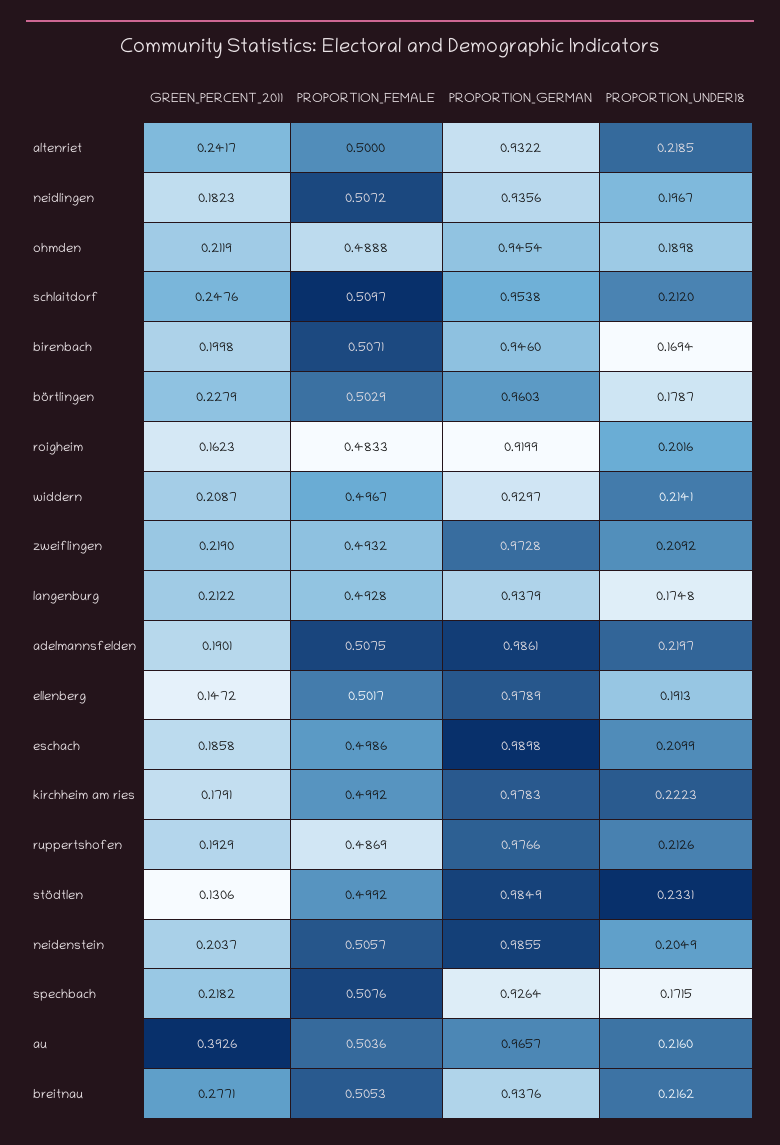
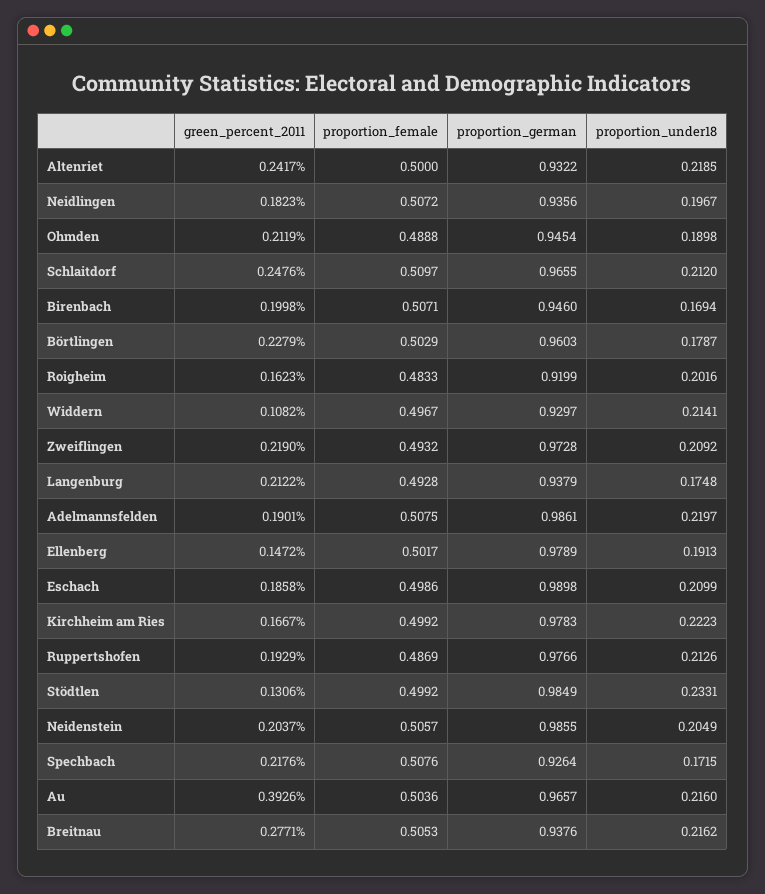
  {
    "GREEN_PERCENT_2011": {
      "altenriet": 0.2417,
      "neidlingen": 0.1823,
      "ohmden": 0.2119,
      "schlaitdorf": 0.2476,
      "birenbach": 0.1998,
      "börtlingen": 0.2279,
      "roigheim": 0.1623,
-     "widdern": 0.2087,
+     "widdern": 0.1082,
      "zweiflingen": 0.219,
      "langenburg": 0.2122,
      "adelmannsfelden": 0.1901,
      "ellenberg": 0.1472,
      "eschach": 0.1858,
-     "kirchheim am ries": 0.1791,
+     "kirchheim am ries": 0.1667,
      "ruppertshofen": 0.1929,
      "stödtlen": 0.1306,
      "neidenstein": 0.2037,
-     "spechbach": 0.2182,
+     "spechbach": 0.2176,
      "au": 0.3926,
      "breitnau": 0.2771
    },
    "PROPORTION_FEMALE": {
      "altenriet": 0.5,
      "neidlingen": 0.5072,
      "ohmden": 0.4888,
      "schlaitdorf": 0.5097,
      "birenbach": 0.5071,
      "börtlingen": 0.5029,
      "roigheim": 0.4833,
      "widdern": 0.4967,
      "zweiflingen": 0.4932,
      "langenburg": 0.4928,
      "adelmannsfelden": 0.5075,
      "ellenberg": 0.5017,
      "eschach": 0.4986,
      "kirchheim am ries": 0.4992,
      "ruppertshofen": 0.4869,
      "stödtlen": 0.4992,
      "neidenstein": 0.5057,
      "spechbach": 0.5076,
      "au": 0.5036,
      "breitnau": 0.5053
    },
    "PROPORTION_GERMAN": {
      "altenriet": 0.9322,
      "neidlingen": 0.9356,
      "ohmden": 0.9454,
-     "schlaitdorf": 0.9538,
+     "schlaitdorf": 0.9655,
      "birenbach": 0.946,
      "börtlingen": 0.9603,
      "roigheim": 0.9199,
      "widdern": 0.9297,
      "zweiflingen": 0.9728,
      "langenburg": 0.9379,
      "adelmannsfelden": 0.9861,
      "ellenberg": 0.9789,
      "eschach": 0.9898,
      "kirchheim am ries": 0.9783,
      "ruppertshofen": 0.9766,
      "stödtlen": 0.9849,
      "neidenstein": 0.9855,
      "spechbach": 0.9264,
      "au": 0.9657,
      "breitnau": 0.9376
    },
    "PROPORTION_UNDER18": {
      "altenriet": 0.2185,
      "neidlingen": 0.1967,
      "ohmden": 0.1898,
      "schlaitdorf": 0.212,
      "birenbach": 0.1694,
      "börtlingen": 0.1787,
      "roigheim": 0.2016,
      "widdern": 0.2141,
      "zweiflingen": 0.2092,
      "langenburg": 0.1748,
      "adelmannsfelden": 0.2197,
      "ellenberg": 0.1913,
      "eschach": 0.2099,
      "kirchheim am ries": 0.2223,
      "ruppertshofen": 0.2126,
      "stödtlen": 0.2331,
      "neidenstein": 0.2049,
      "spechbach": 0.1715,
      "au": 0.216,
      "breitnau": 0.2162
    }
  }

